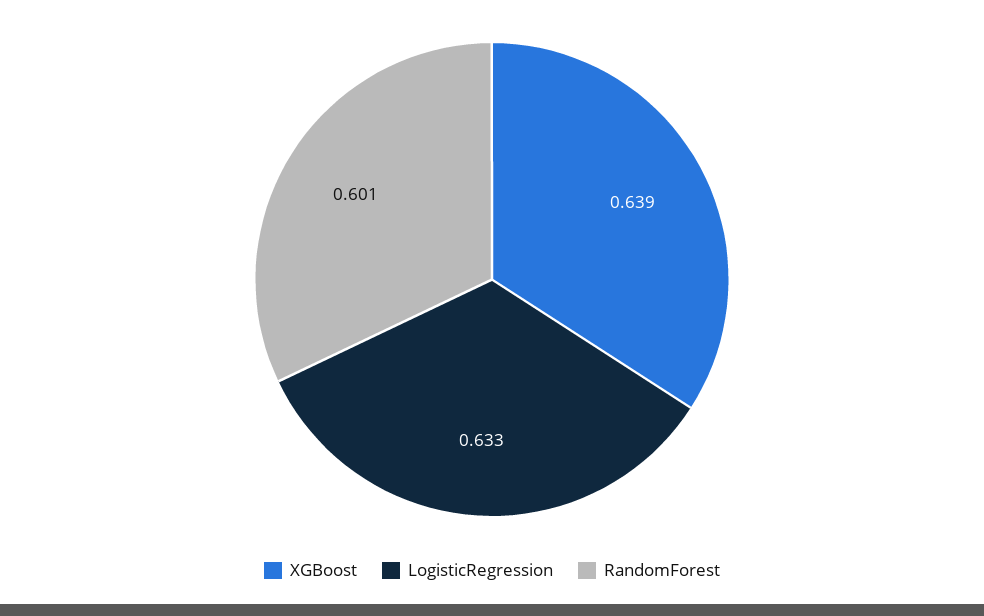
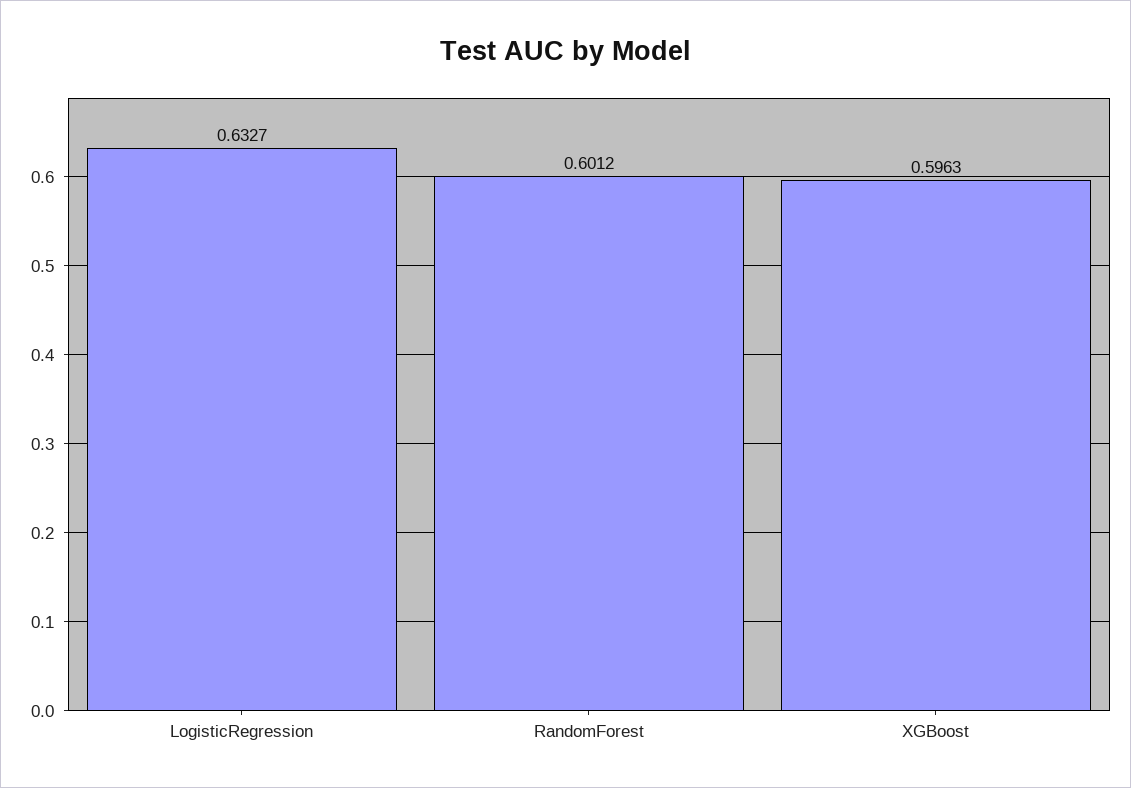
  {
-   "XGBoost": 0.639,
+   "XGBoost": 0.5963,
    "LogisticRegression": 0.6327,
    "RandomForest": 0.6012
  }

